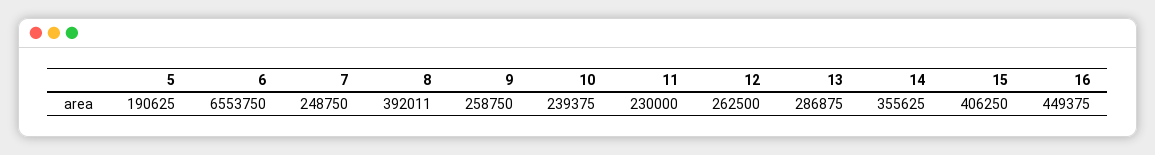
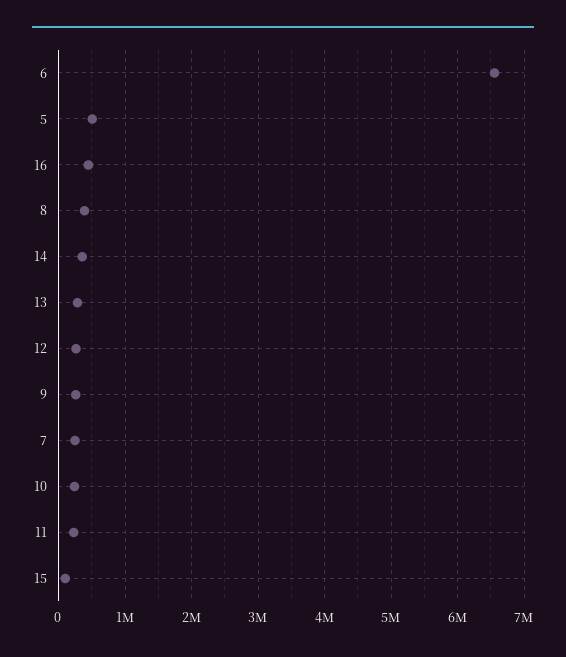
  {
-   "5": 190625,
+   "5": 500000,
    "6": 6553750,
    "7": 248750,
    "8": 392011,
    "9": 258750,
    "10": 239375,
    "11": 230000,
    "12": 262500,
    "13": 286875,
    "14": 355625,
-   "15": 406250,
+   "15": 100000,
    "16": 449375
  }

